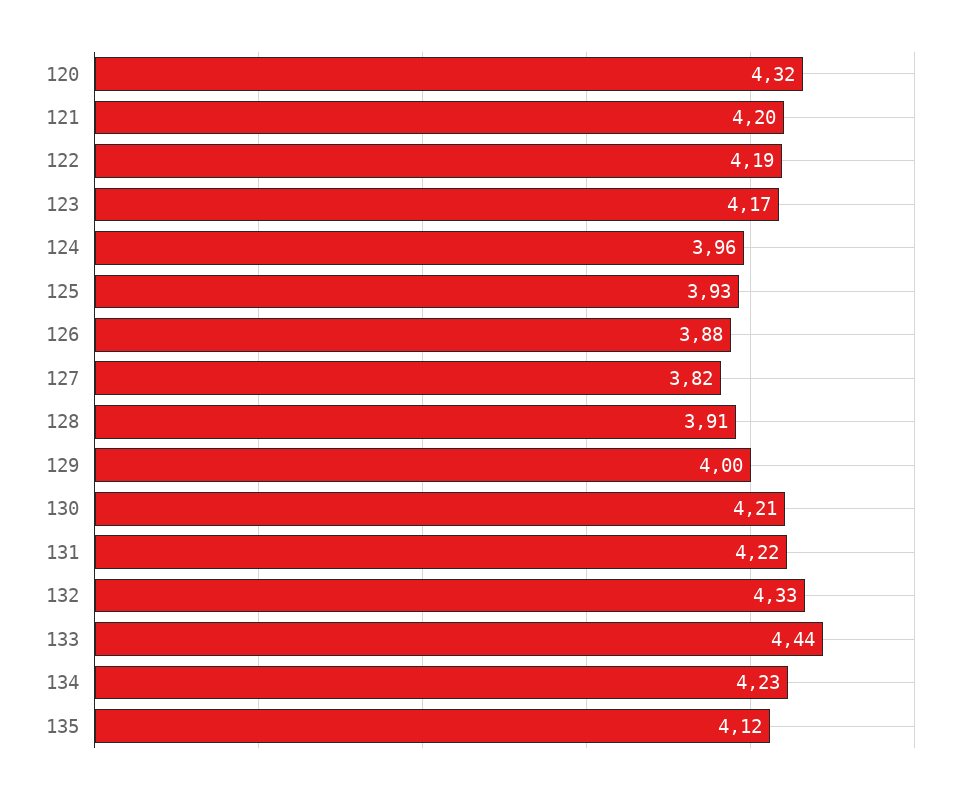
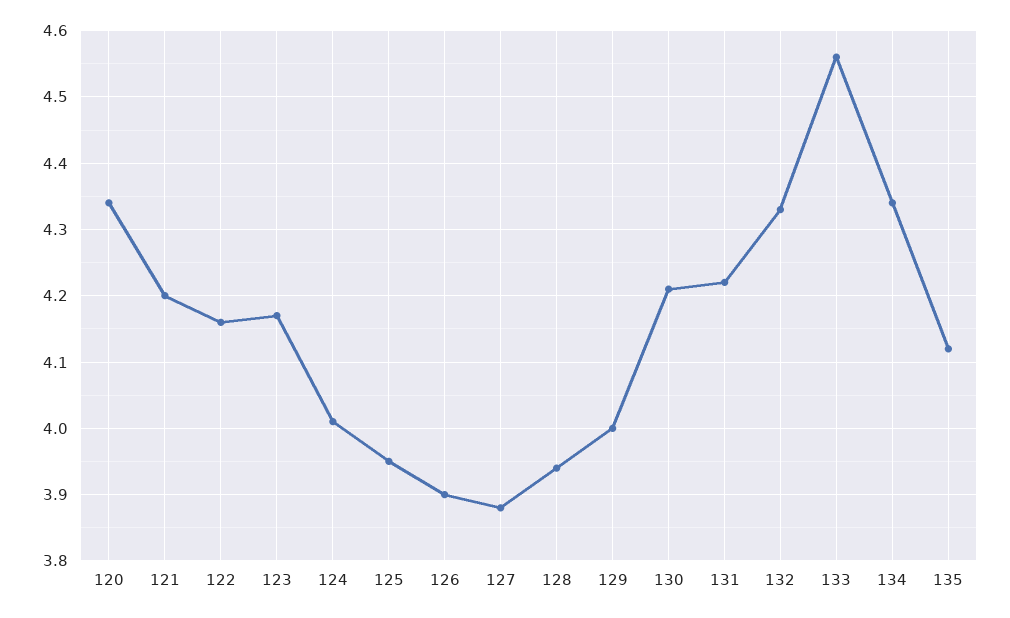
  {
-   "120": 4.32,
+   "120": 4.34,
    "121": 4.2,
-   "122": 4.19,
+   "122": 4.16,
    "123": 4.17,
-   "124": 3.96,
+   "124": 4.01,
-   "125": 3.93,
+   "125": 3.95,
-   "126": 3.88,
+   "126": 3.9,
-   "127": 3.82,
+   "127": 3.88,
-   "128": 3.91,
+   "128": 3.94,
    "129": 4,
    "130": 4.21,
    "131": 4.22,
    "132": 4.33,
-   "133": 4.44,
+   "133": 4.56,
-   "134": 4.23,
+   "134": 4.34,
    "135": 4.12
  }

